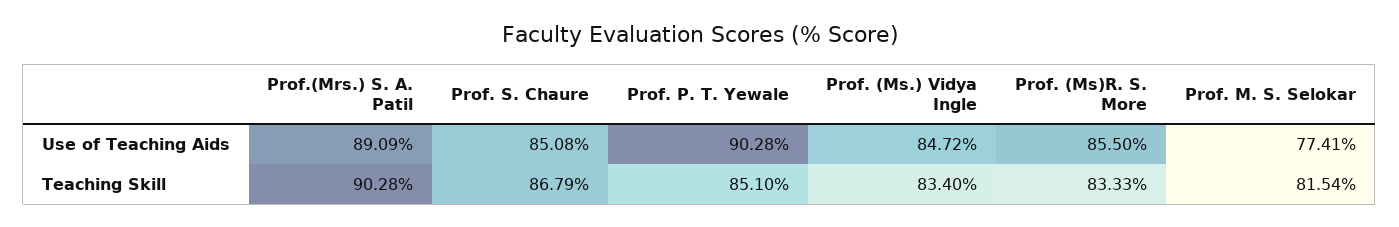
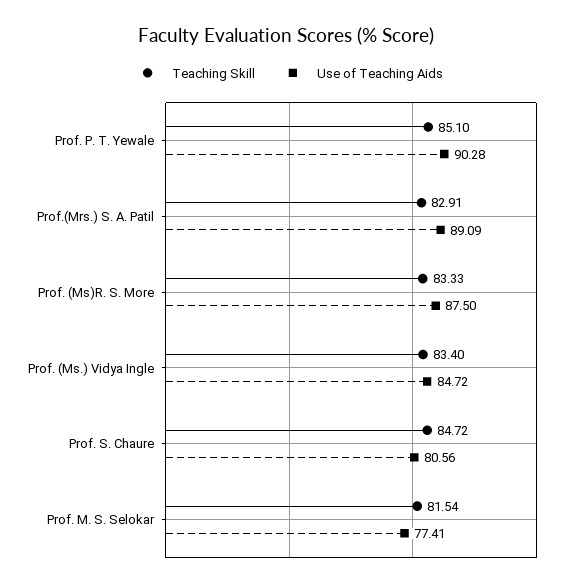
  {
    "Use of Teaching Aids": {
      "Prof.(Mrs.) S. A. Patil": 89.09,
-     "Prof. S. Chaure": 85.08,
+     "Prof. S. Chaure": 80.56,
      "Prof. P. T. Yewale": 90.28,
      "Prof. (Ms.) Vidya Ingle": 84.72,
-     "Prof. (Ms)R. S. More": 85.5,
+     "Prof. (Ms)R. S. More": 87.5,
      "Prof. M. S. Selokar": 77.41
    },
    "Teaching Skill": {
-     "Prof.(Mrs.) S. A. Patil": 90.28,
+     "Prof.(Mrs.) S. A. Patil": 82.91,
-     "Prof. S. Chaure": 86.79,
+     "Prof. S. Chaure": 84.72,
      "Prof. P. T. Yewale": 85.1,
      "Prof. (Ms.) Vidya Ingle": 83.4,
      "Prof. (Ms)R. S. More": 83.33,
      "Prof. M. S. Selokar": 81.54
    }
  }

